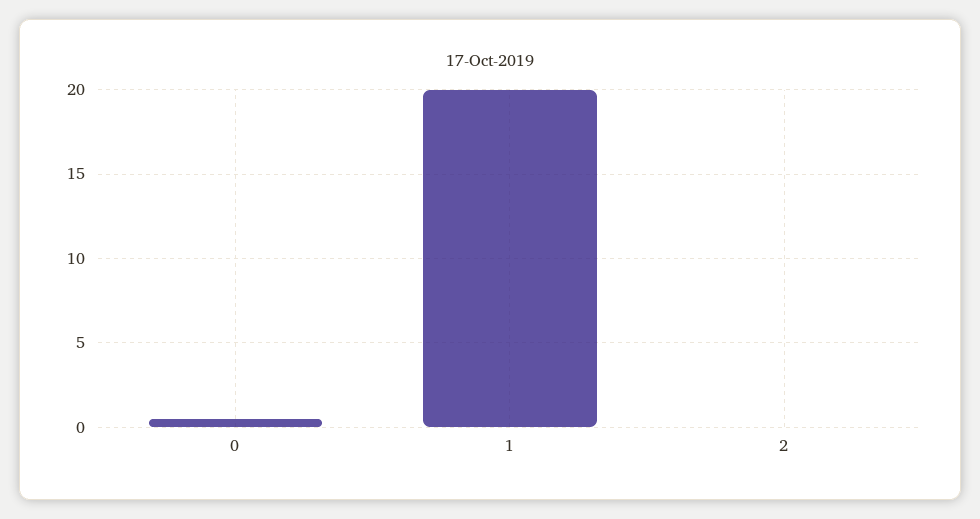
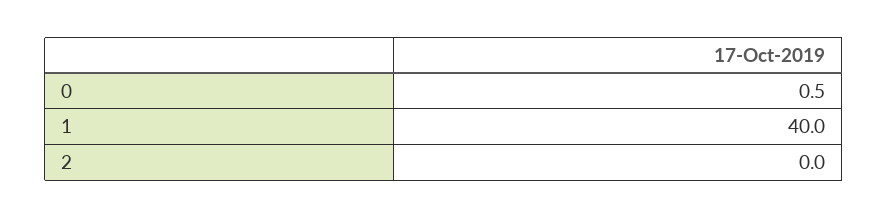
  {
    "0": 0.5,
-   "1": 20,
+   "1": 40,
    "2": 0
  }

